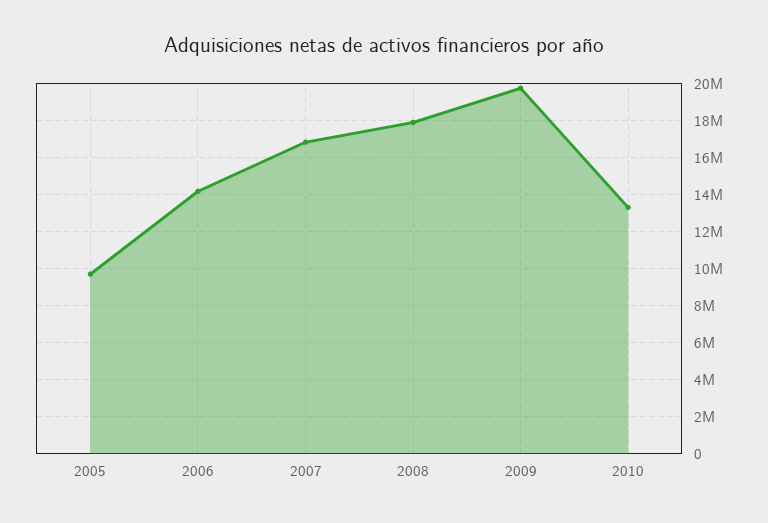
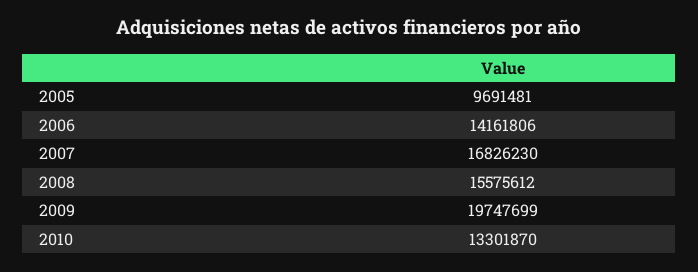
  {
    "2005": 9691481,
    "2006": 14161806,
    "2007": 16826230,
-   "2008": 18000000,
+   "2008": 15575612,
    "2009": 19747699,
    "2010": 13301870
  }

